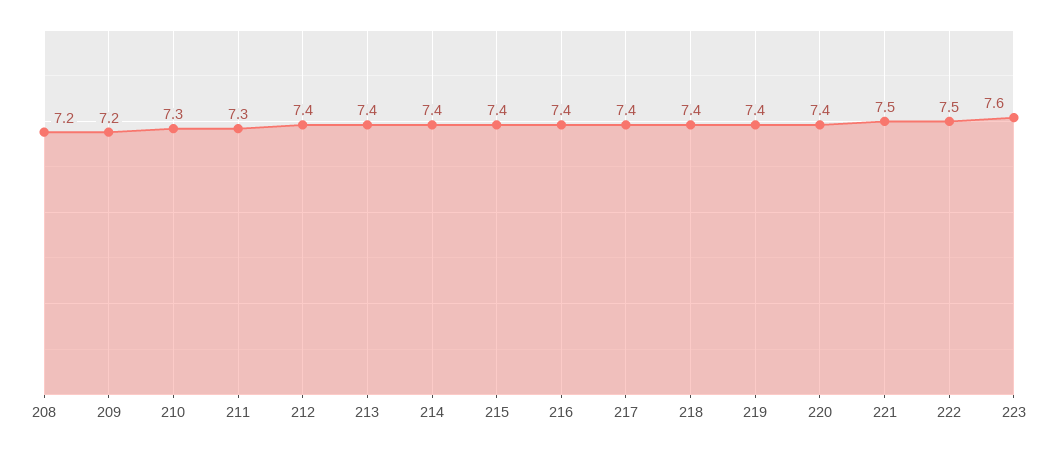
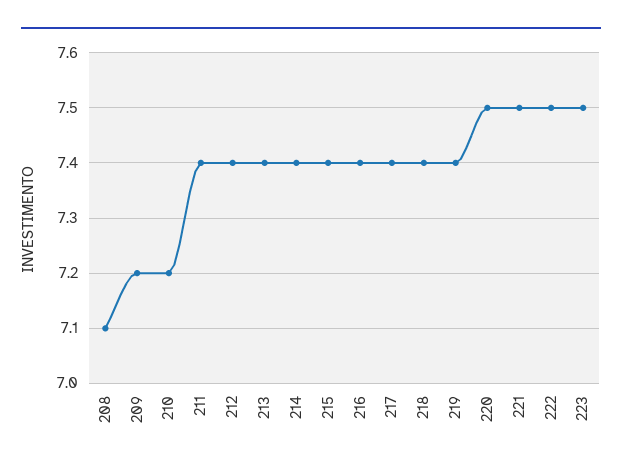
  {
-   "208": 7.2,
+   "208": 7.1,
    "209": 7.2,
-   "210": 7.3,
+   "210": 7.2,
-   "211": 7.3,
+   "211": 7.4,
    "212": 7.4,
    "213": 7.4,
    "214": 7.4,
    "215": 7.4,
    "216": 7.4,
    "217": 7.4,
    "218": 7.4,
    "219": 7.4,
-   "220": 7.4,
+   "220": 7.5,
    "221": 7.5,
    "222": 7.5,
-   "223": 7.6
+   "223": 7.5
  }

